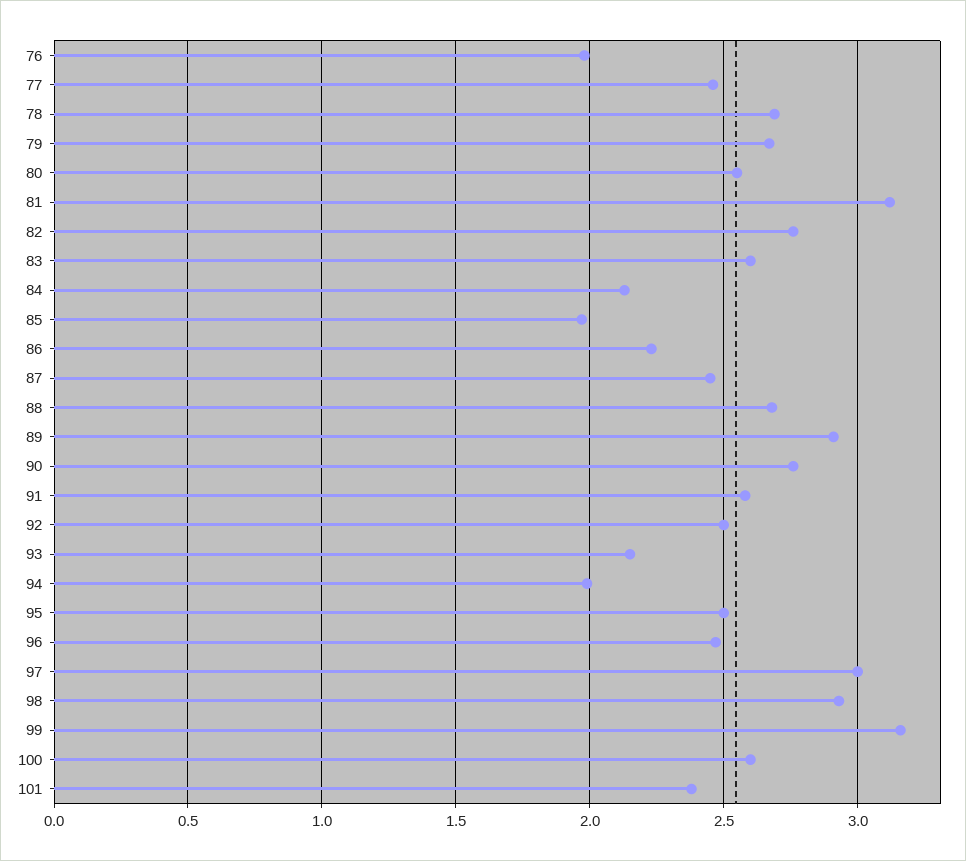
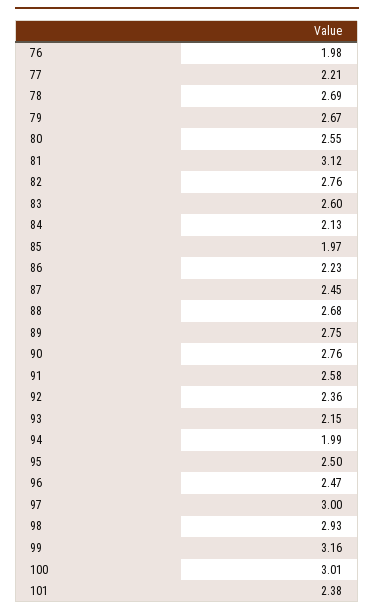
  {
    "76": 1.98,
-   "77": 2.45,
+   "77": 2.21,
    "78": 2.69,
    "79": 2.67,
    "80": 2.55,
    "81": 3.12,
    "82": 2.76,
    "83": 2.6,
    "84": 2.13,
    "85": 1.97,
    "86": 2.23,
    "87": 2.45,
    "88": 2.68,
-   "89": 2.9,
+   "89": 2.75,
    "90": 2.76,
    "91": 2.58,
-   "92": 2.5,
+   "92": 2.36,
    "93": 2.15,
    "94": 1.99,
    "95": 2.5,
    "96": 2.47,
    "97": 3,
    "98": 2.93,
    "99": 3.16,
-   "100": 2.6,
+   "100": 3.01,
    "101": 2.38
  }

